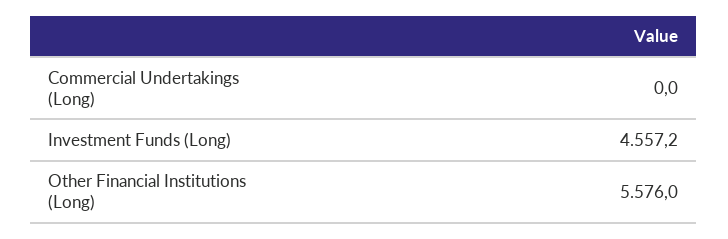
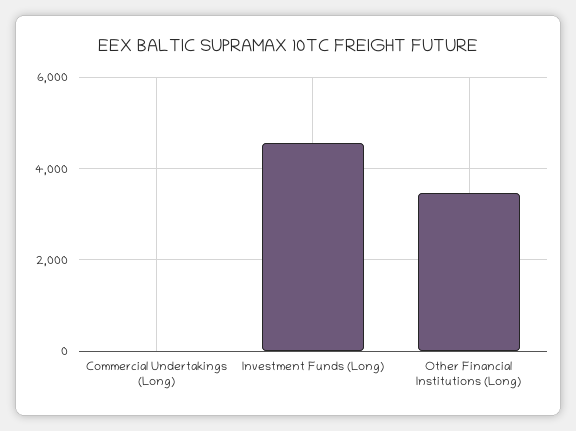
  {
    "Commercial Undertakings (Long)": 0,
    "Investment Funds (Long)": 4557.2,
-   "Other Financial Institutions (Long)": 5576
+   "Other Financial Institutions (Long)": 3400
  }

